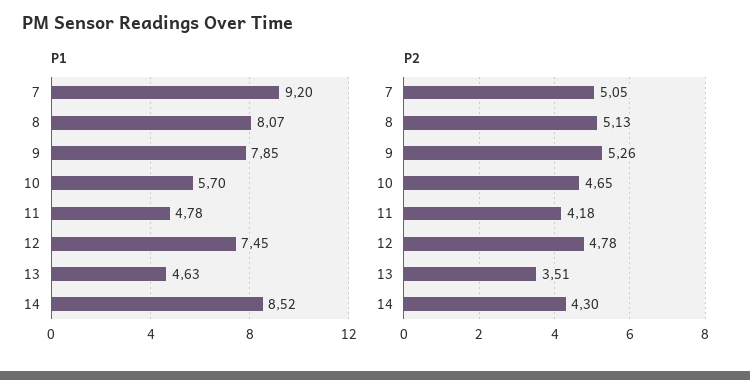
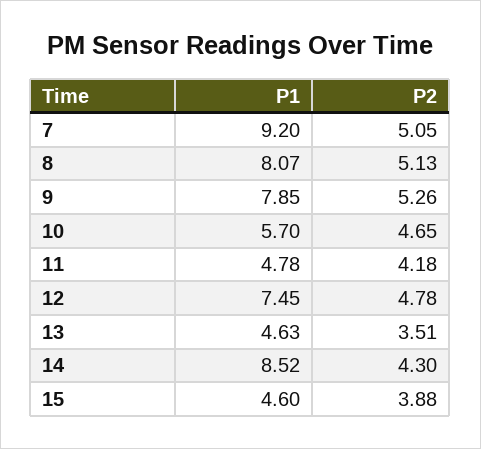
  {
    "P1": {
      "7": 9.2,
      "8": 8.07,
      "9": 7.85,
      "10": 5.7,
      "11": 4.78,
      "12": 7.45,
      "13": 4.63,
-     "14": 8.52
+     "14": 8.52,
+     "15": 4.6
    },
    "P2": {
      "7": 5.05,
      "8": 5.13,
      "9": 5.26,
      "10": 4.65,
      "11": 4.18,
      "12": 4.78,
      "13": 3.51,
-     "14": 4.3
+     "14": 4.3,
+     "15": 3.88
    }
  }

